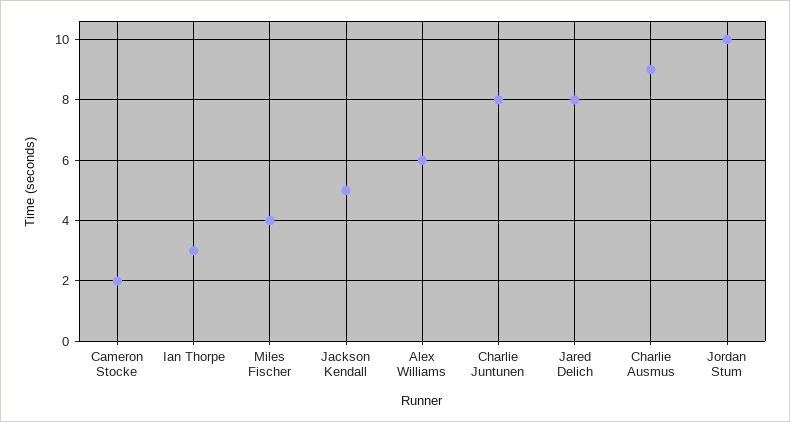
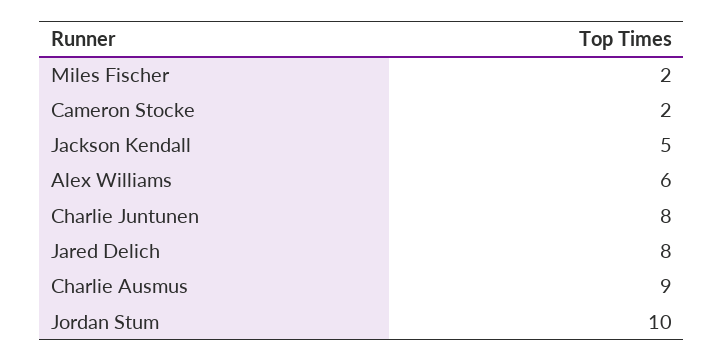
  {
    "Cameron Stocke": 2,
-   "Ian Thorpe": 3,
-   "Miles Fischer": 4,
+   "Miles Fischer": 2,
    "Jackson Kendall": 5,
    "Alex Williams": 6,
    "Charlie Juntunen": 8,
    "Jared Delich": 8,
    "Charlie Ausmus": 9,
    "Jordan Stum": 10
  }

